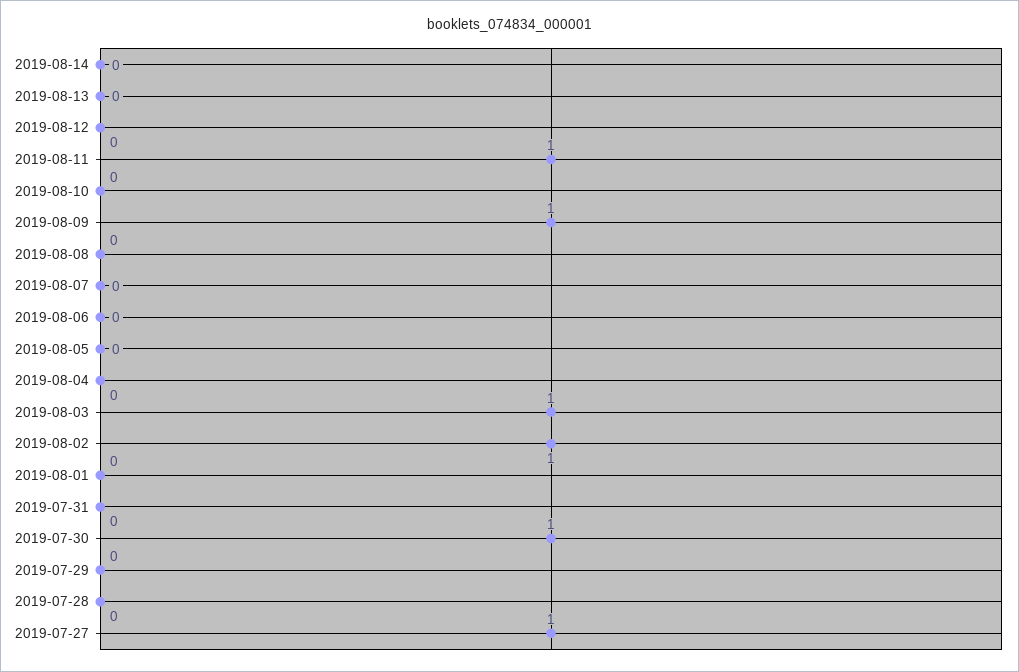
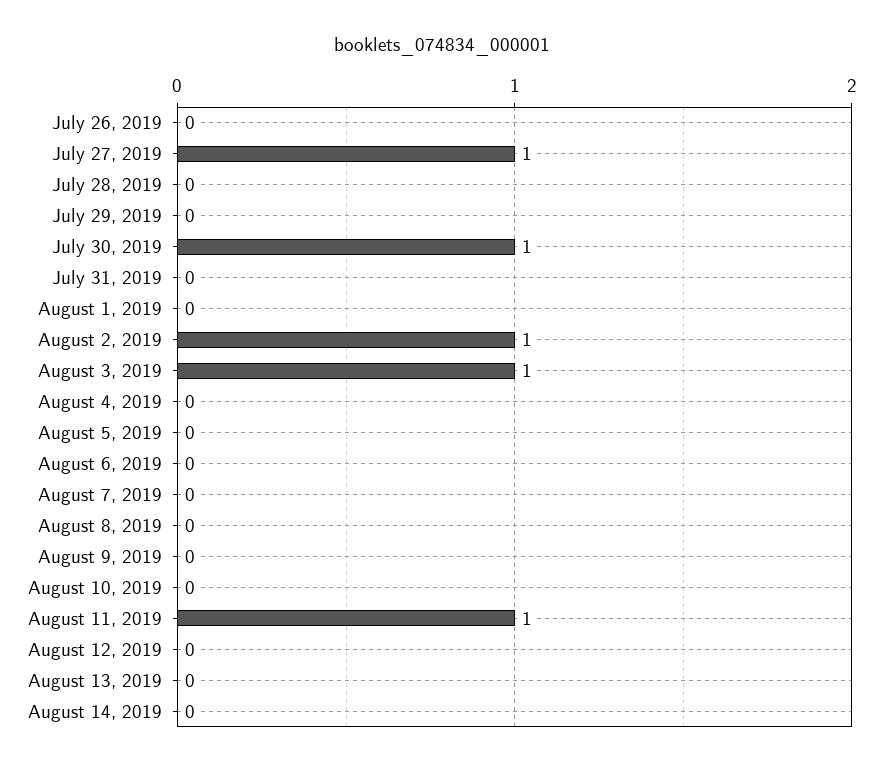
  {
    "2019-08-14": 0,
    "2019-08-13": 0,
    "2019-08-12": 0,
    "2019-08-11": 1,
    "2019-08-10": 0,
-   "2019-08-09": 1,
+   "2019-08-09": 0,
    "2019-08-08": 0,
    "2019-08-07": 0,
    "2019-08-06": 0,
    "2019-08-05": 0,
    "2019-08-04": 0,
    "2019-08-03": 1,
    "2019-08-02": 1,
    "2019-08-01": 0,
    "2019-07-31": 0,
    "2019-07-30": 1,
    "2019-07-29": 0,
    "2019-07-28": 0,
-   "2019-07-27": 1
+   "2019-07-27": 1,
+   "July 26, 2019": 0
  }

